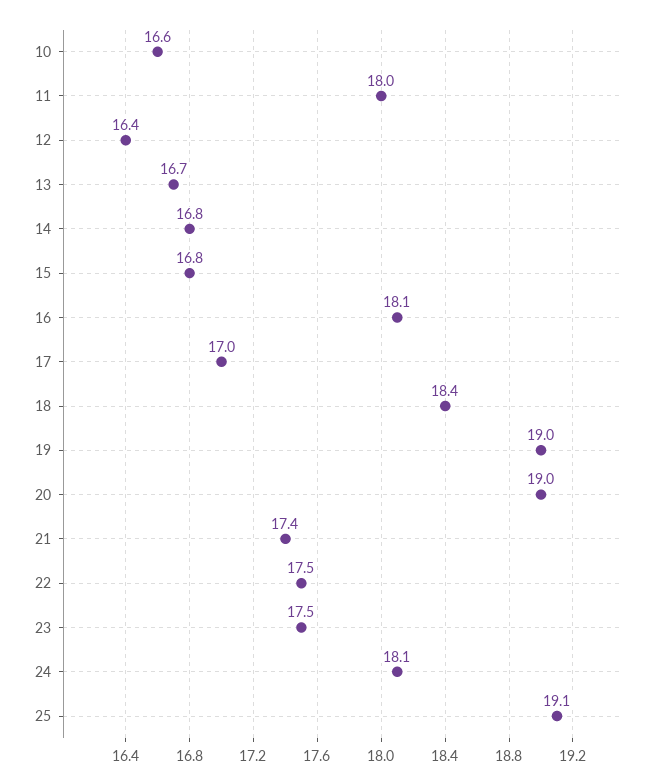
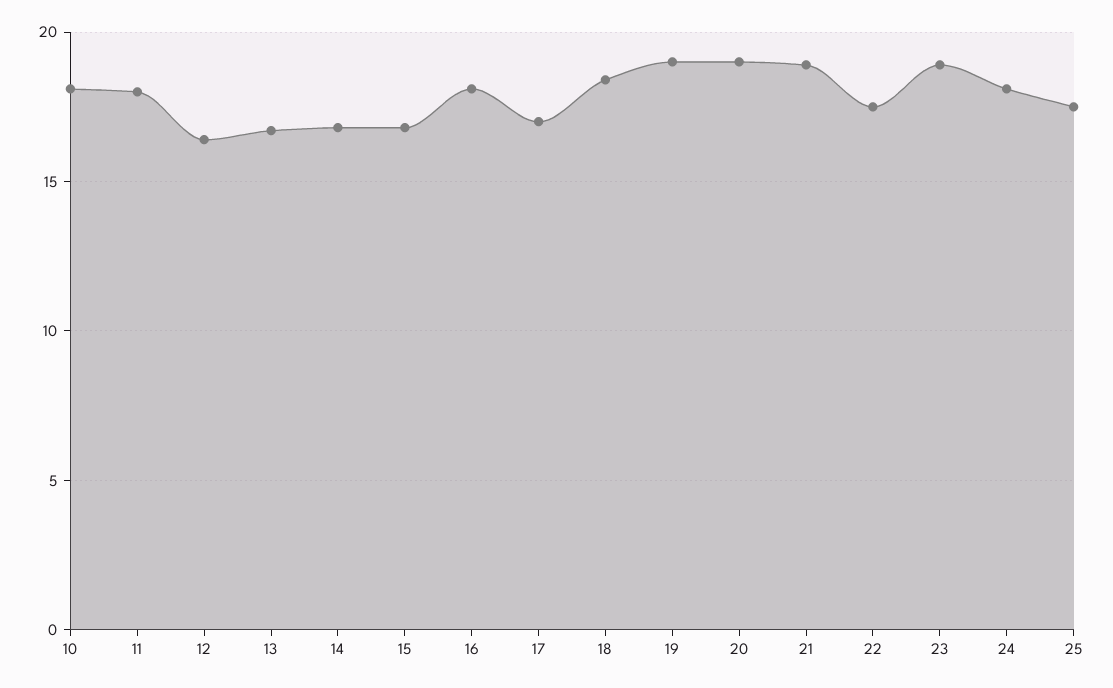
  {
-   "10": 16.6,
+   "10": 18,
    "11": 18,
    "12": 16.4,
    "13": 16.7,
    "14": 16.8,
    "15": 16.8,
    "16": 18.1,
    "17": 17,
    "18": 18.4,
    "19": 19,
    "20": 19,
-   "21": 17.4,
+   "21": 19,
    "22": 17.5,
-   "23": 17.5,
+   "23": 19,
    "24": 18.1,
-   "25": 19.1
+   "25": 17.5
  }

